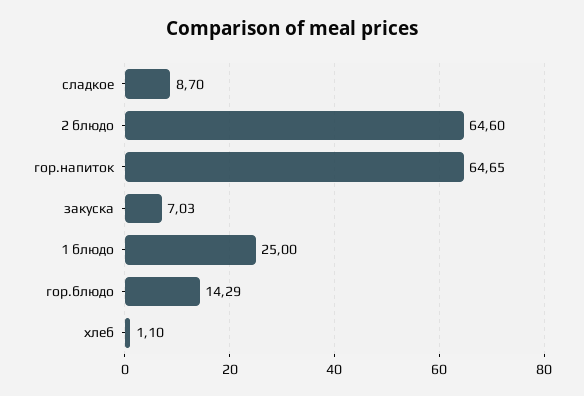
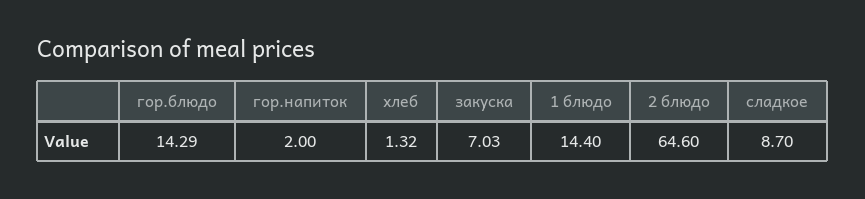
  {
    "сладкое": 8.7,
    "2 блюдо": 64.6,
-   "гор.напиток": 64.65,
+   "гор.напиток": 2,
    "закуска": 7.03,
-   "1 блюдо": 25,
+   "1 блюдо": 14.4,
    "гор.блюдо": 14.29,
-   "хлеб": 1.1
+   "хлеб": 1.32
  }

